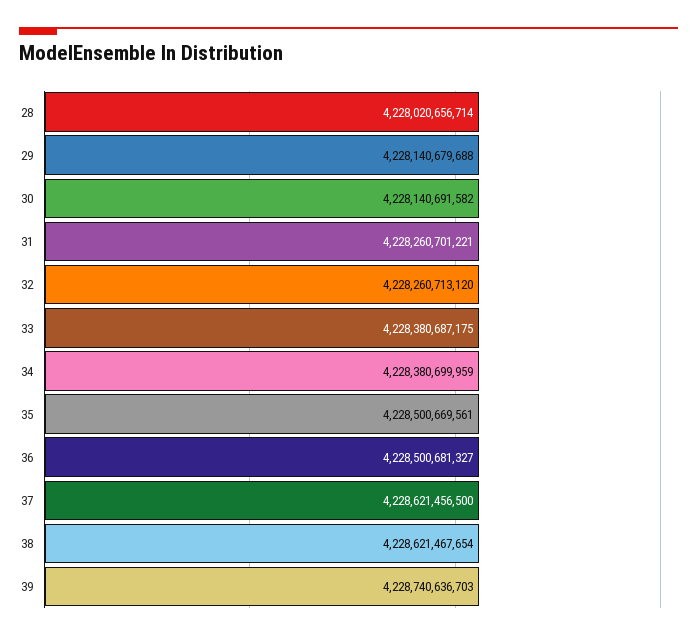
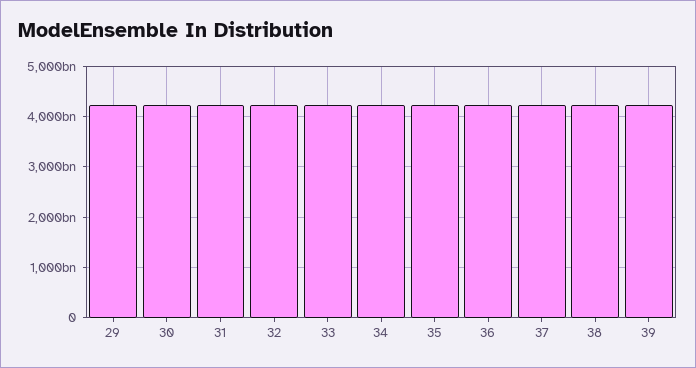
  {
-   "28": 4228020656714,
    "29": 4228140679688,
    "30": 4228140691582,
    "31": 4228260701221,
    "32": 4228260713120,
    "33": 4228380687175,
    "34": 4228380699959,
    "35": 4228500669561,
    "36": 4228500681327,
    "37": 4228621456500,
    "38": 4228621467654,
    "39": 4228740636703
  }

